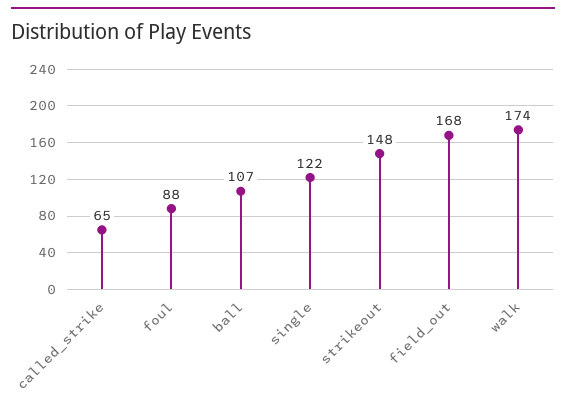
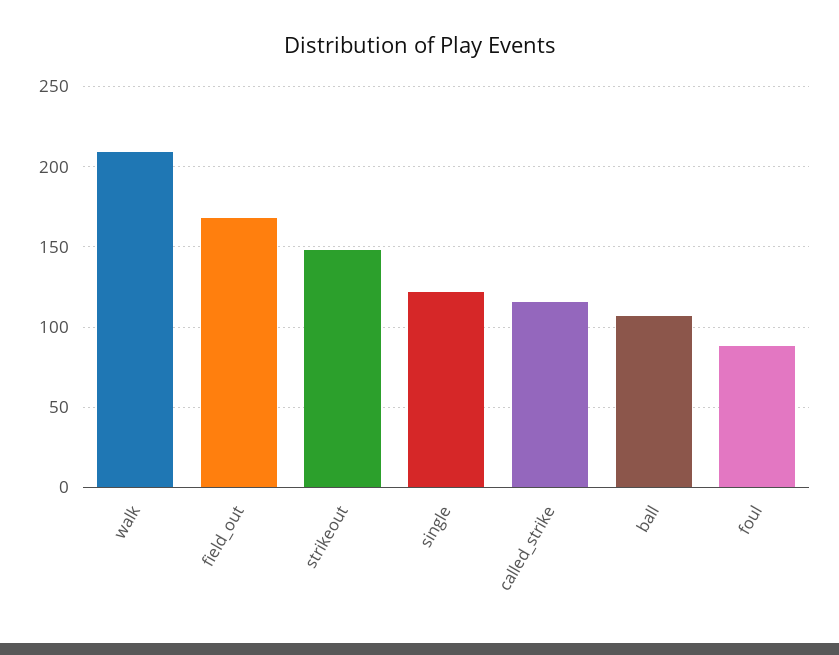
  {
-   "called_strike": 65,
+   "called_strike": 115,
    "foul": 88,
    "ball": 107,
    "single": 122,
    "strikeout": 148,
    "field_out": 168,
-   "walk": 174
+   "walk": 210
  }

